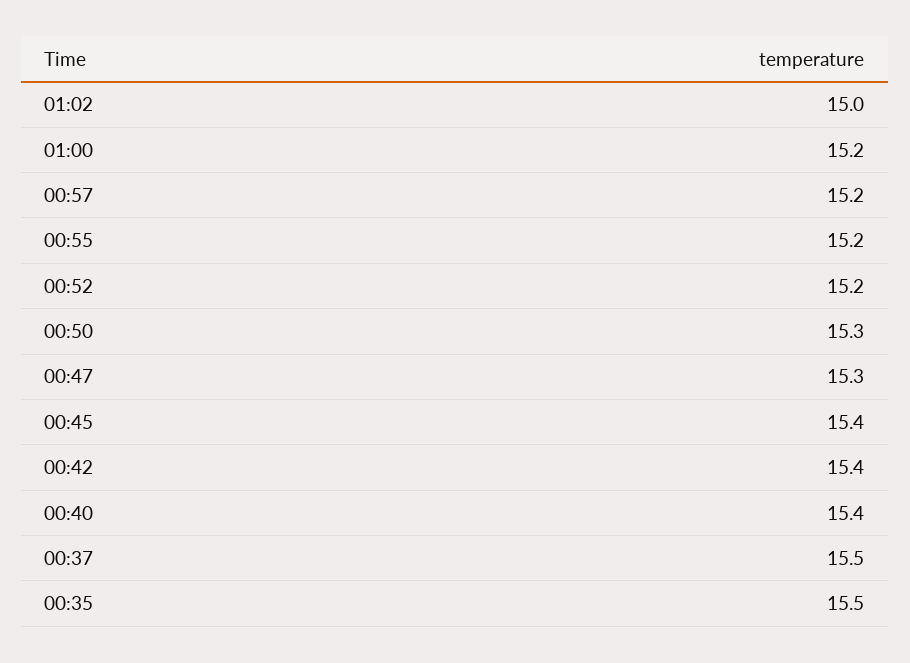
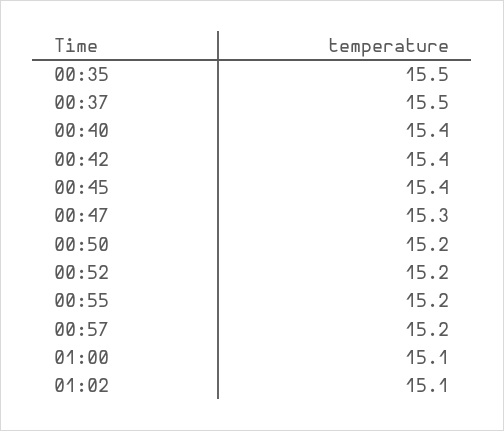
  {
-   "01:02": 15,
+   "01:02": 15.1,
-   "01:00": 15.2,
+   "01:00": 15.1,
    "00:57": 15.2,
    "00:55": 15.2,
    "00:52": 15.2,
-   "00:50": 15.3,
+   "00:50": 15.2,
    "00:47": 15.3,
    "00:45": 15.4,
    "00:42": 15.4,
    "00:40": 15.4,
    "00:37": 15.5,
    "00:35": 15.5
  }

